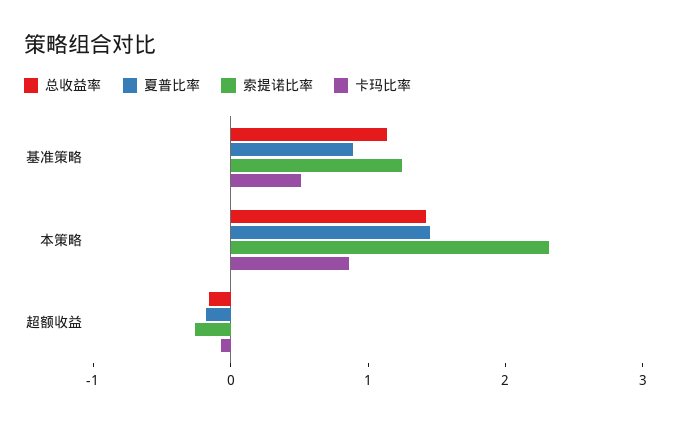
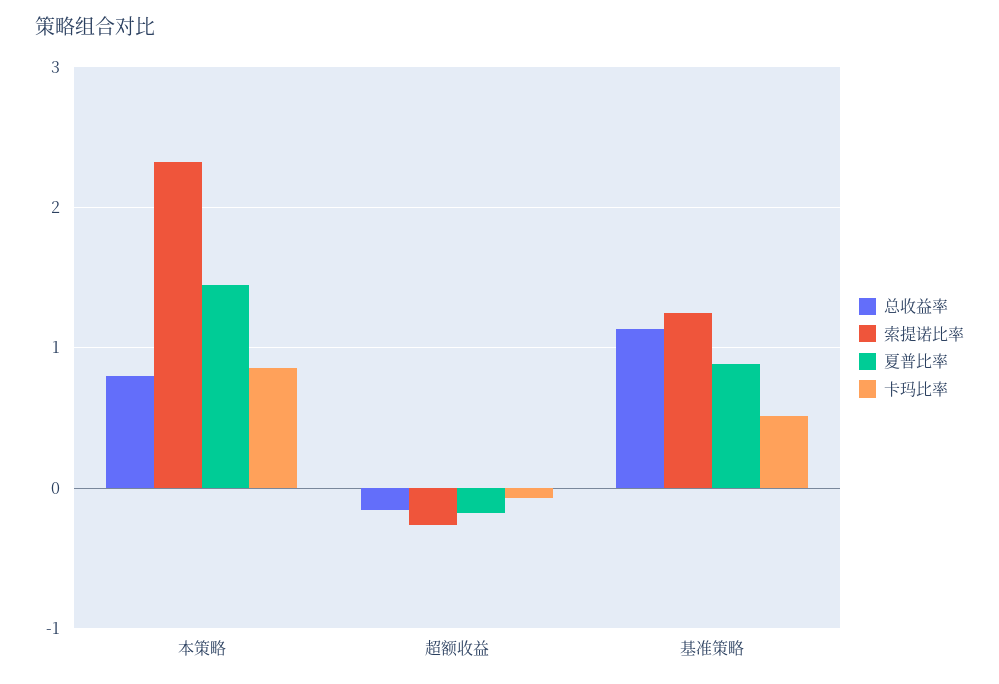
  {
    "总收益率": {
      "基准策略": 1.1,
-     "本策略": 1.4,
+     "本策略": 0.8,
      "超额收益": -0.2
    },
    "夏普比率": {
      "基准策略": 0.9,
      "本策略": 1.4,
      "超额收益": -0.2
    },
    "索提诺比率": {
      "基准策略": 1.2,
      "本策略": 2.3,
      "超额收益": -0.3
    },
    "卡玛比率": {
      "基准策略": 0.5,
      "本策略": 0.9,
      "超额收益": -0.1
    }
  }

